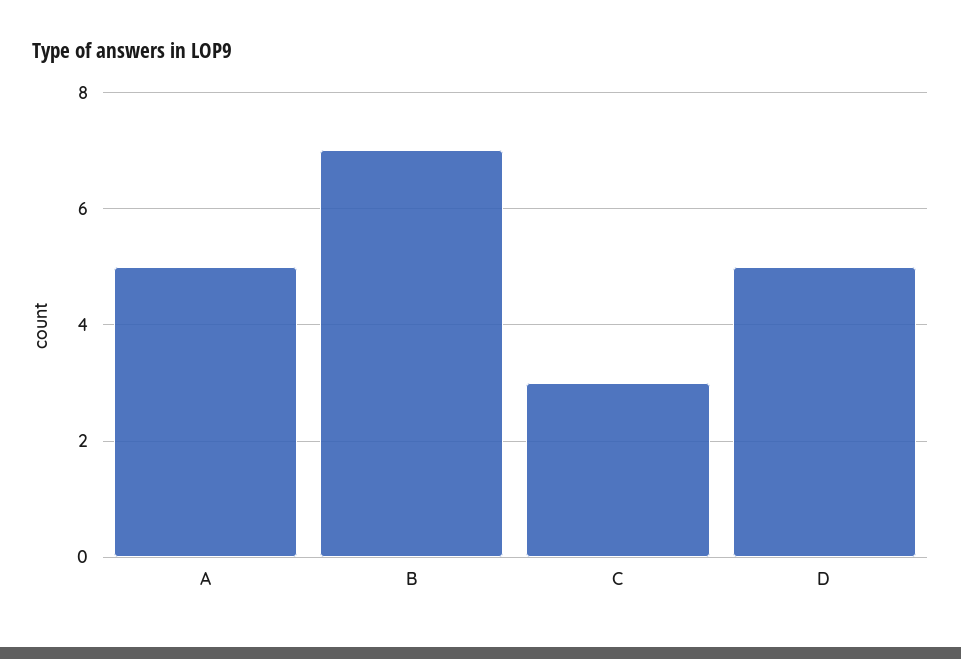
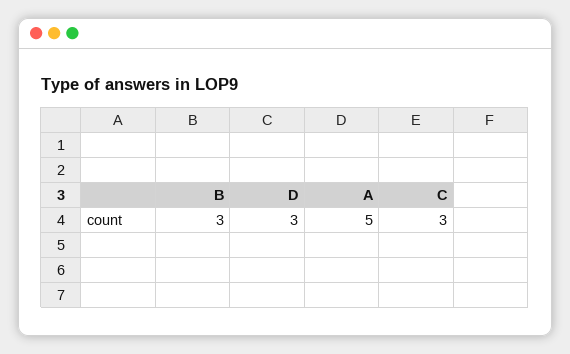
  {
    "A": 5,
-   "B": 7,
+   "B": 3,
    "C": 3,
-   "D": 5
+   "D": 3
  }

